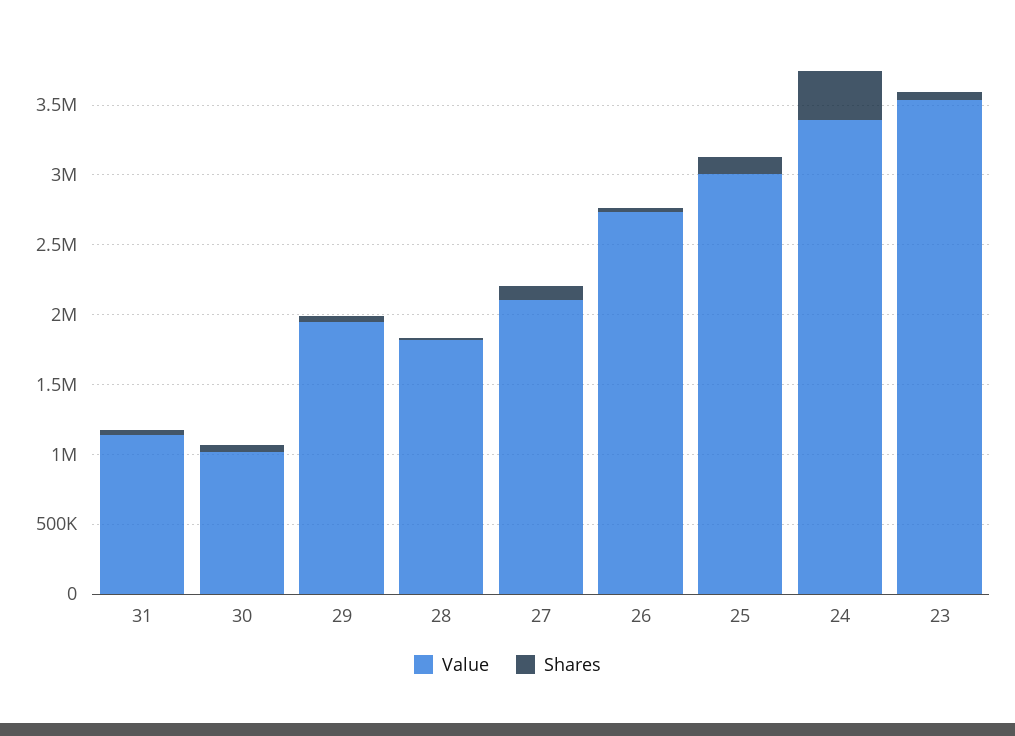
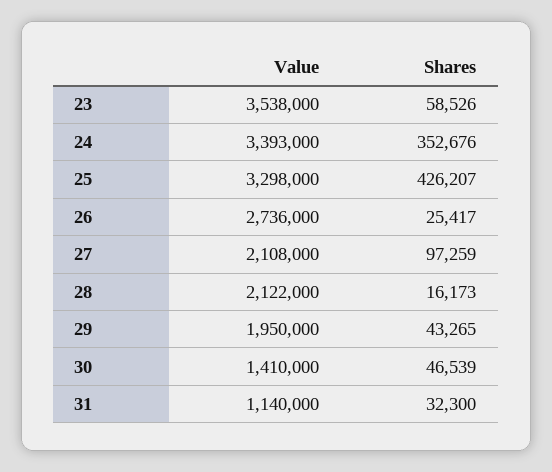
  {
    "Value": {
      "31": 1140000,
-     "30": 1000000,
+     "30": 1410000,
      "29": 1950000,
-     "28": 1800000,
+     "28": 2122000,
      "27": 2108000,
      "26": 2736000,
-     "25": 3000000,
+     "25": 3298000,
      "24": 3393000,
      "23": 3538000
    },
    "Shares": {
      "31": 32300,
      "30": 46539,
      "29": 43265,
      "28": 16173,
      "27": 97259,
      "26": 25417,
-     "25": 100000,
+     "25": 426207,
      "24": 352676,
      "23": 58526
    }
  }

